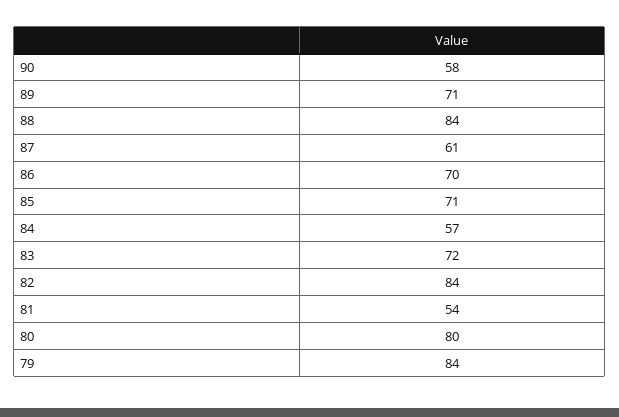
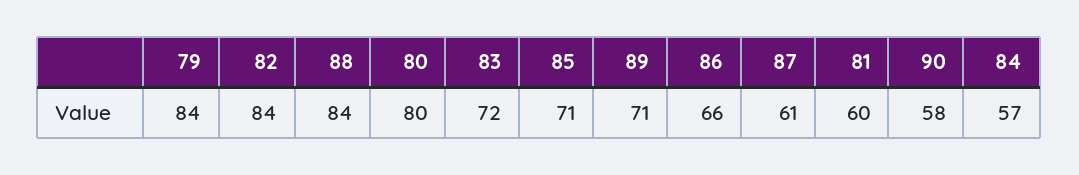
  {
    "90": 58,
    "89": 71,
    "88": 84,
    "87": 61,
-   "86": 70,
+   "86": 66,
    "85": 71,
    "84": 57,
    "83": 72,
    "82": 84,
-   "81": 54,
+   "81": 60,
    "80": 80,
    "79": 84
  }

